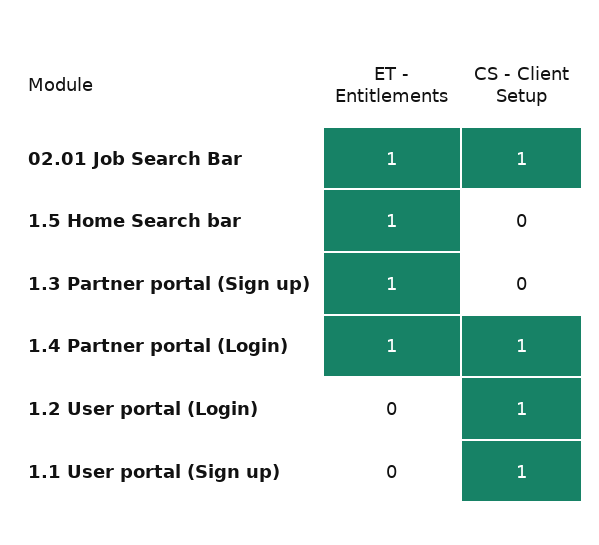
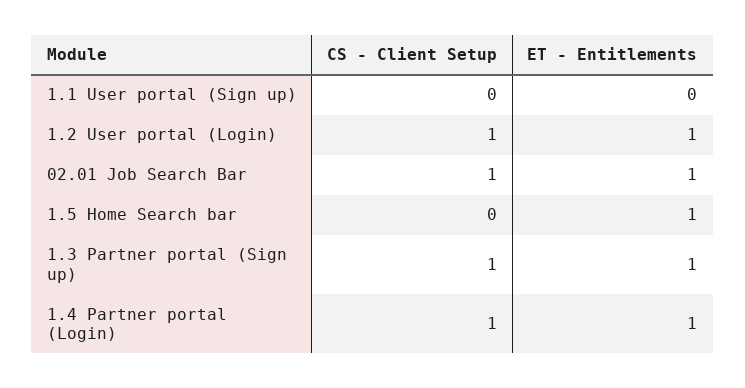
  {
    "ET - Entitlements": {
      "02.01 Job Search Bar": 1,
      "1.5 Home Search bar": 1,
      "1.3 Partner portal (Sign up)": 1,
      "1.4 Partner portal (Login)": 1,
-     "1.2 User portal (Login)": 0,
+     "1.2 User portal (Login)": 1,
      "1.1 User portal (Sign up)": 0
    },
    "CS - Client Setup": {
      "02.01 Job Search Bar": 1,
      "1.5 Home Search bar": 0,
-     "1.3 Partner portal (Sign up)": 0,
+     "1.3 Partner portal (Sign up)": 1,
      "1.4 Partner portal (Login)": 1,
      "1.2 User portal (Login)": 1,
-     "1.1 User portal (Sign up)": 1
+     "1.1 User portal (Sign up)": 0
    }
  }

